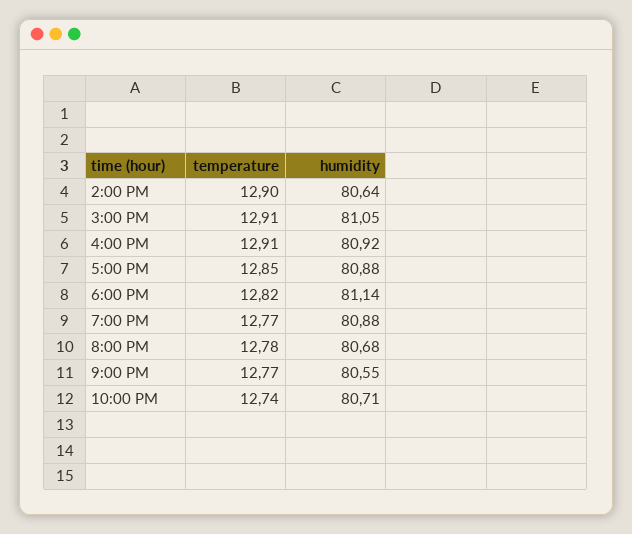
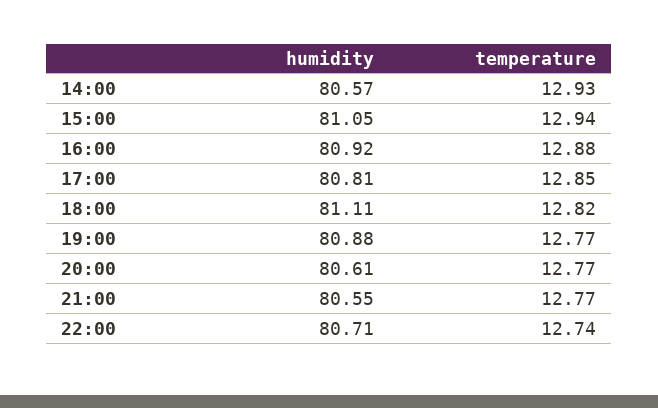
  {
    "temperature": {
-     "2:00 PM": 12.9,
+     "2:00 PM": 12.93,
-     "3:00 PM": 12.91,
+     "3:00 PM": 12.94,
-     "4:00 PM": 12.91,
+     "4:00 PM": 12.88,
      "5:00 PM": 12.85,
      "6:00 PM": 12.82,
      "7:00 PM": 12.77,
-     "8:00 PM": 12.78,
+     "8:00 PM": 12.77,
      "9:00 PM": 12.77,
      "10:00 PM": 12.74
    },
    "humidity": {
-     "2:00 PM": 80.64,
+     "2:00 PM": 80.57,
      "3:00 PM": 81.05,
      "4:00 PM": 80.92,
-     "5:00 PM": 80.88,
+     "5:00 PM": 80.81,
-     "6:00 PM": 81.14,
+     "6:00 PM": 81.11,
      "7:00 PM": 80.88,
-     "8:00 PM": 80.68,
+     "8:00 PM": 80.61,
      "9:00 PM": 80.55,
      "10:00 PM": 80.71
    }
  }

